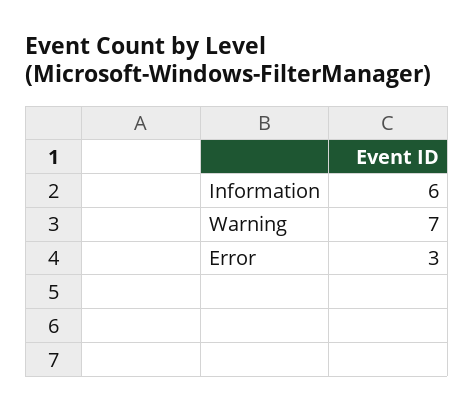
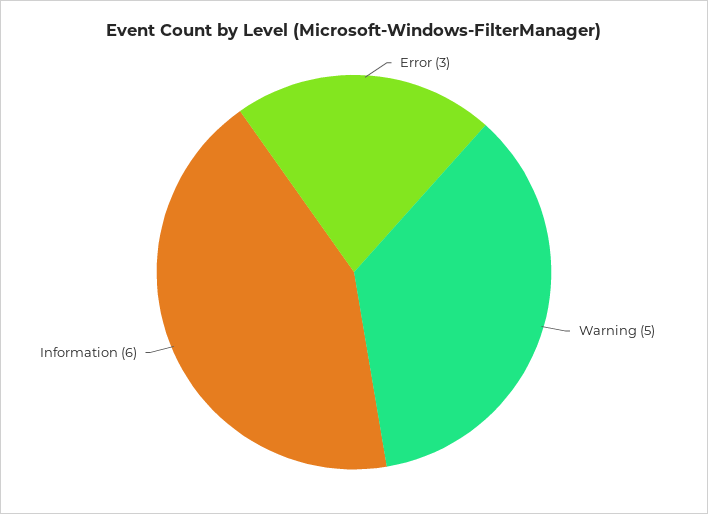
  {
    "Information": 6,
-   "Warning": 7,
+   "Warning": 5,
    "Error": 3
  }

